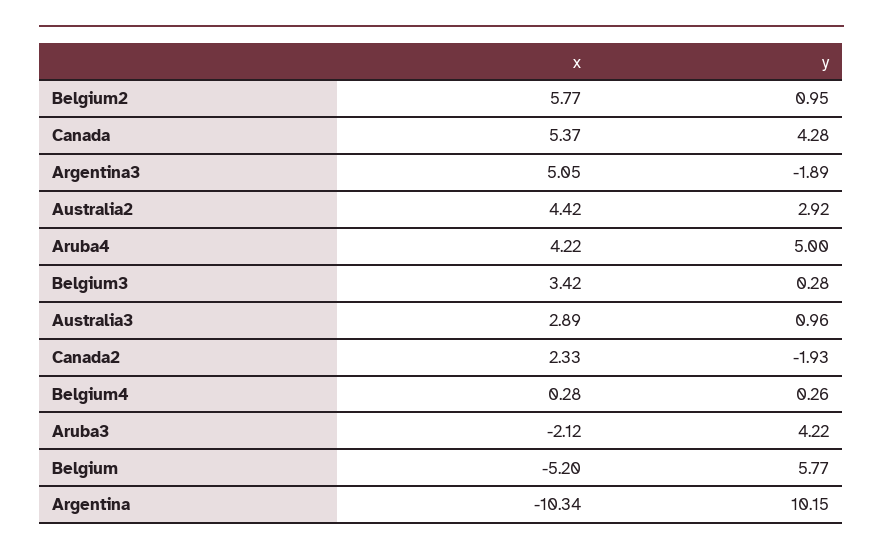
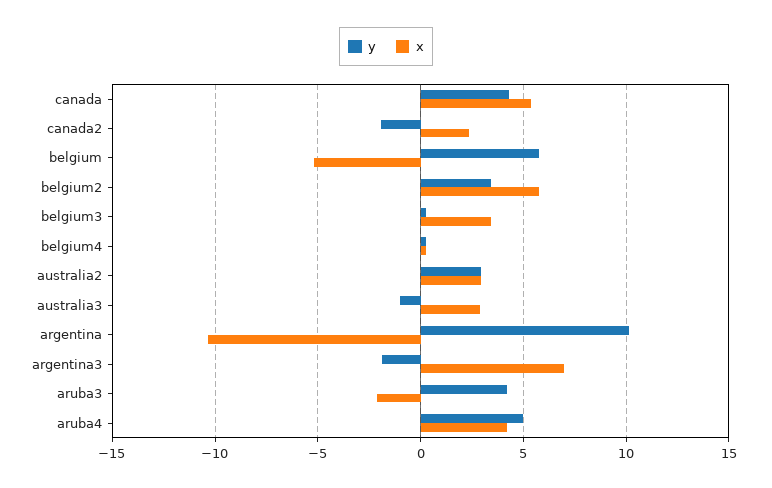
  {
    "x": {
      "Belgium2": 5.77,
      "Canada": 5.37,
-     "Argentina3": 5.05,
+     "Argentina3": 7,
-     "Australia2": 4.42,
+     "Australia2": 3,
      "Aruba4": 4.22,
      "Belgium3": 3.42,
      "Australia3": 2.89,
      "Canada2": 2.33,
      "Belgium4": 0.28,
      "Aruba3": -2.12,
      "Belgium": -5.2,
      "Argentina": -10.34
    },
    "y": {
-     "Belgium2": 0.95,
+     "Belgium2": 3.5,
      "Canada": 4.28,
      "Argentina3": -1.89,
      "Australia2": 2.92,
      "Aruba4": 5,
      "Belgium3": 0.28,
-     "Australia3": 0.96,
+     "Australia3": -1,
      "Canada2": -1.93,
      "Belgium4": 0.26,
      "Aruba3": 4.22,
      "Belgium": 5.77,
      "Argentina": 10.15
    }
  }

